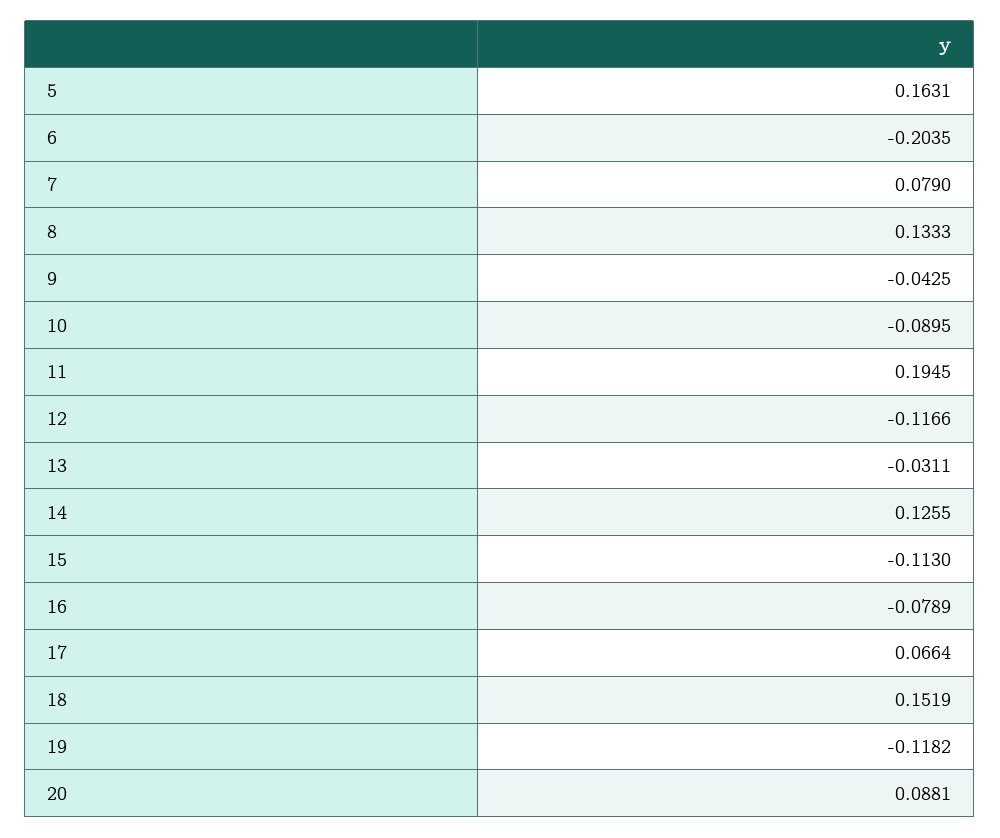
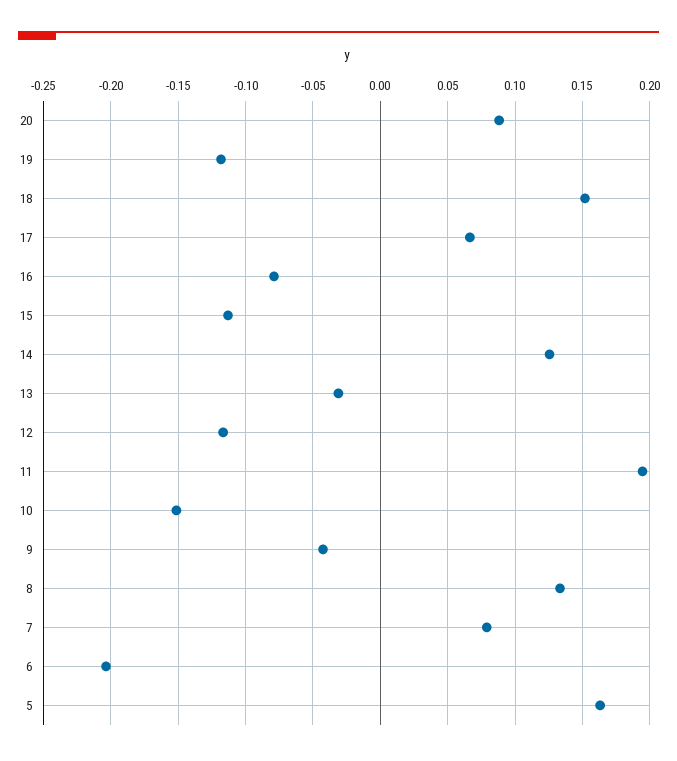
  {
    "5": 0.1631,
    "6": -0.2035,
    "7": 0.079,
    "8": 0.1333,
    "9": -0.0425,
-   "10": -0.0895,
+   "10": -0.15,
    "11": 0.1945,
    "12": -0.1166,
    "13": -0.0311,
    "14": 0.1255,
    "15": -0.113,
    "16": -0.0789,
    "17": 0.0664,
    "18": 0.1519,
    "19": -0.1182,
    "20": 0.0881
  }

